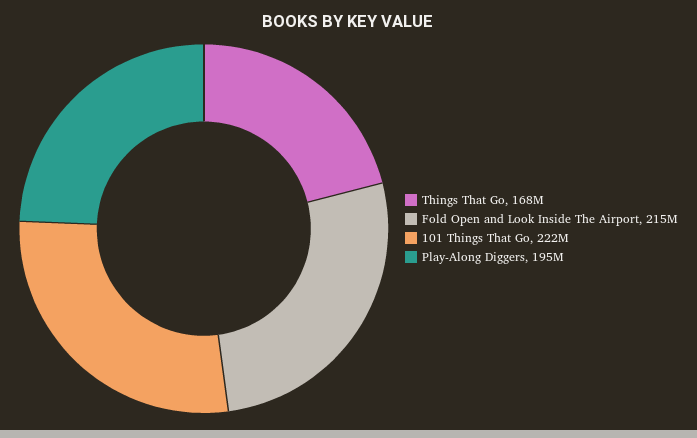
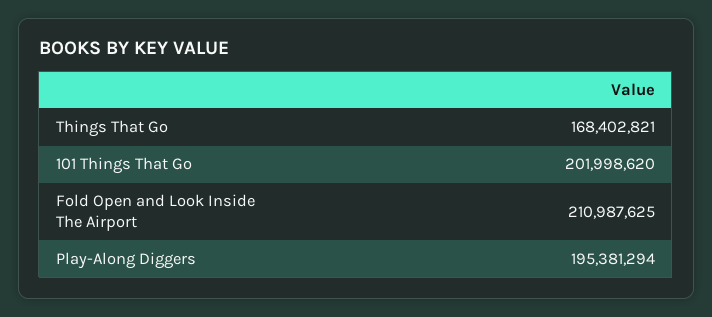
  {
    "Things That Go": 168402821,
-   "Fold Open and Look Inside The Airport": 215000000,
+   "Fold Open and Look Inside The Airport": 210987625,
-   "101 Things That Go": 222000000,
+   "101 Things That Go": 201998620,
    "Play-Along Diggers": 195381294
  }

